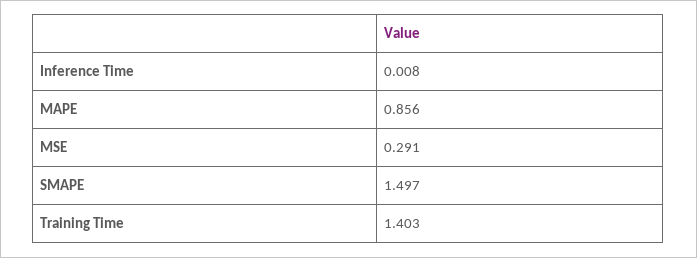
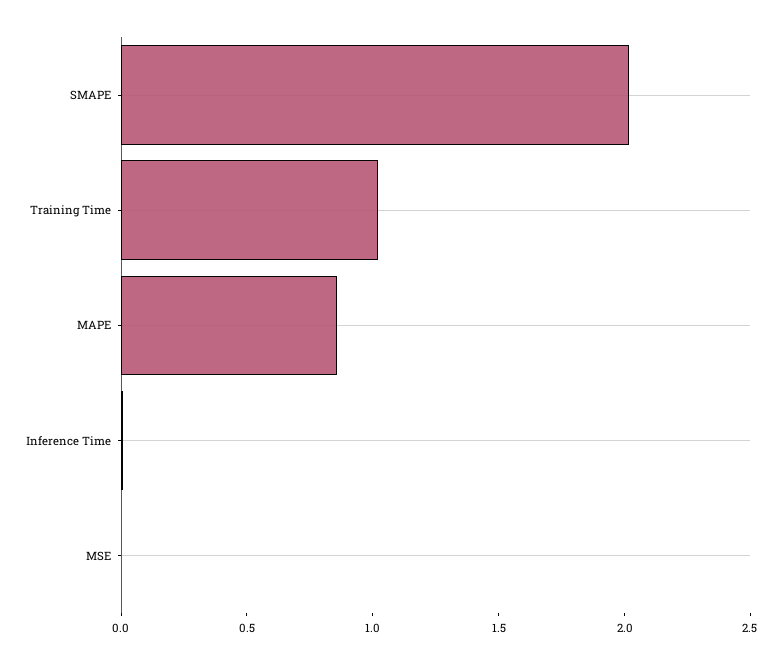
  {
    "Inference Time": 0.008,
    "MAPE": 0.856,
-   "MSE": 0.291,
+   "MSE": 0,
-   "SMAPE": 1.497,
+   "SMAPE": 2,
-   "Training Time": 1.403
+   "Training Time": 1
  }

